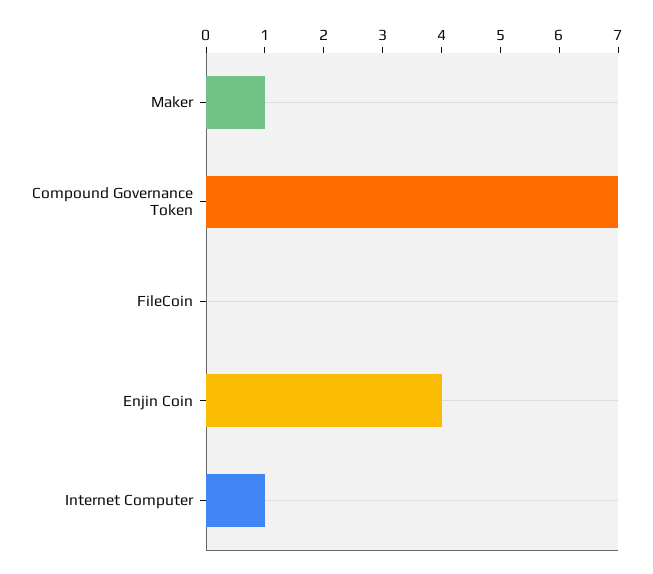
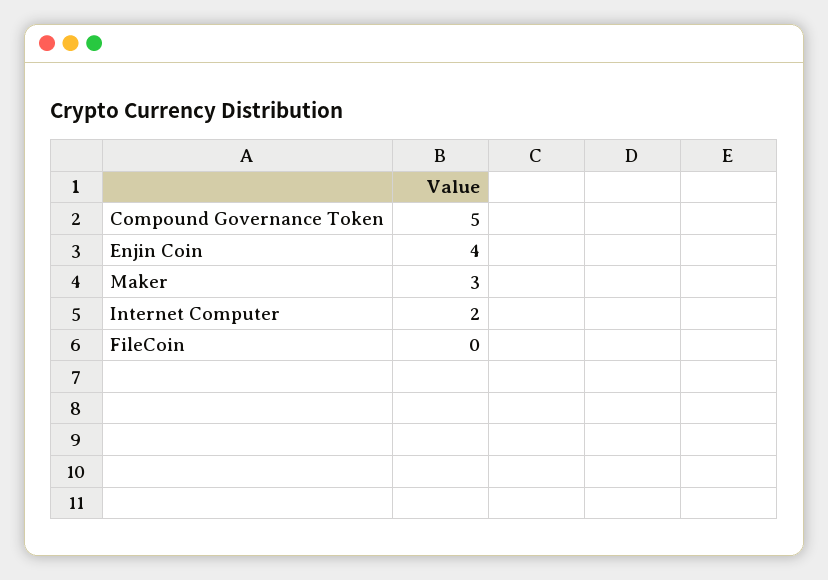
  {
-   "Maker": 1,
+   "Maker": 3,
-   "Compound Governance Token": 7,
+   "Compound Governance Token": 5,
    "FileCoin": 0,
    "Enjin Coin": 4,
-   "Internet Computer": 1
+   "Internet Computer": 2
  }

